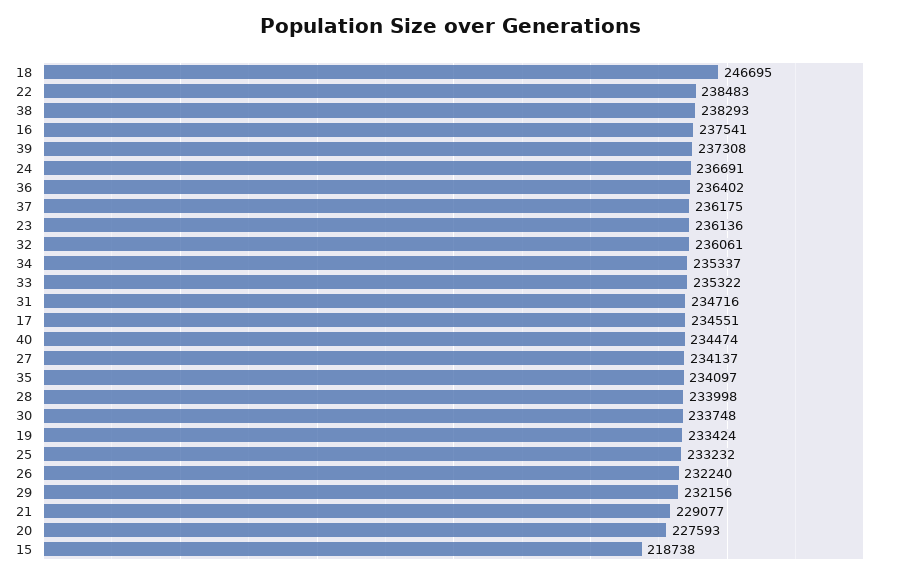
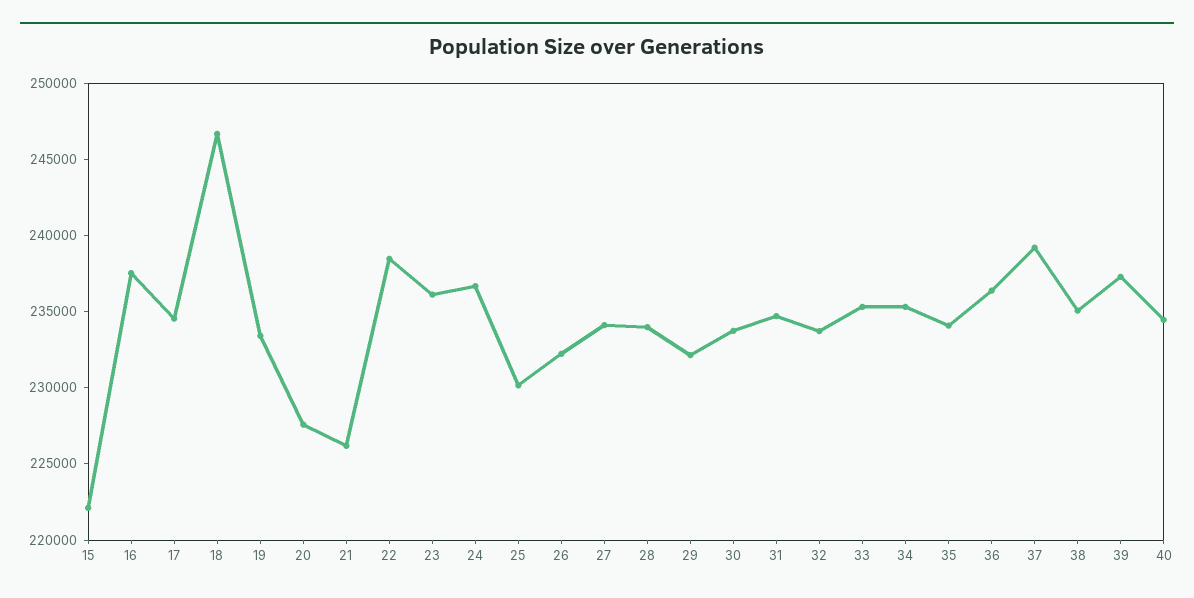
  {
    "18": 246695,
    "22": 238483,
-   "38": 238293,
+   "38": 235000,
    "16": 237541,
    "39": 237308,
    "24": 236691,
    "36": 236402,
-   "37": 236175,
+   "37": 239000,
    "23": 236136,
-   "32": 236061,
+   "32": 234000,
    "34": 235337,
    "33": 235322,
    "31": 234716,
    "17": 234551,
    "40": 234474,
    "27": 234137,
    "35": 234097,
    "28": 233998,
    "30": 233748,
    "19": 233424,
-   "25": 233232,
+   "25": 230000,
    "26": 232240,
    "29": 232156,
-   "21": 229077,
+   "21": 226000,
    "20": 227593,
-   "15": 218738
+   "15": 222000
  }

